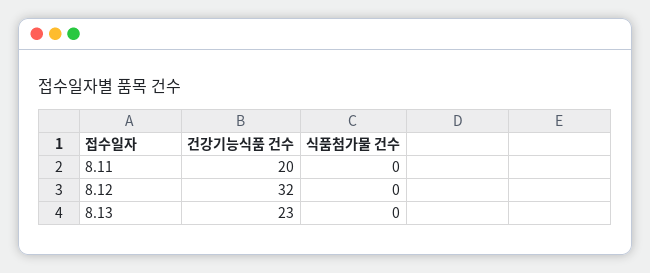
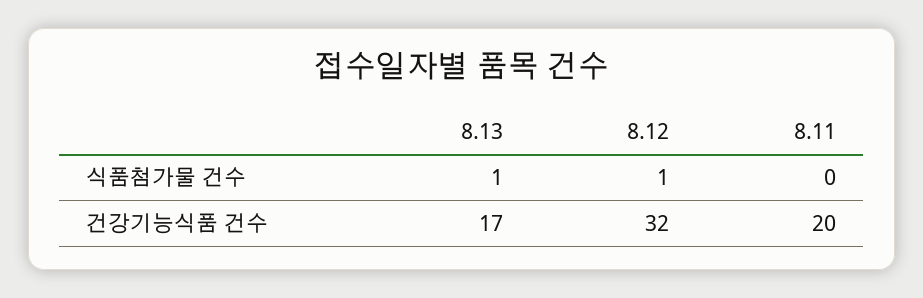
  {
    "건강기능식품 건수": {
      "8.11": 20,
      "8.12": 32,
-     "8.13": 23
+     "8.13": 17
    },
    "식품첨가물 건수": {
      "8.11": 0,
-     "8.12": 0,
+     "8.12": 1,
-     "8.13": 0
+     "8.13": 1
    }
  }

